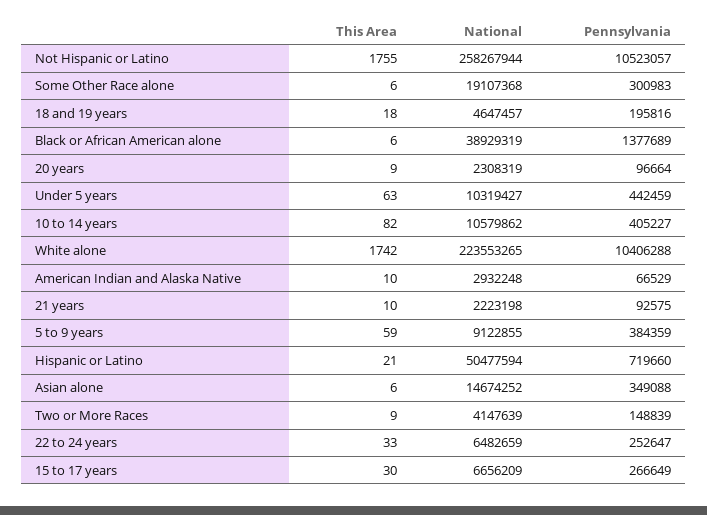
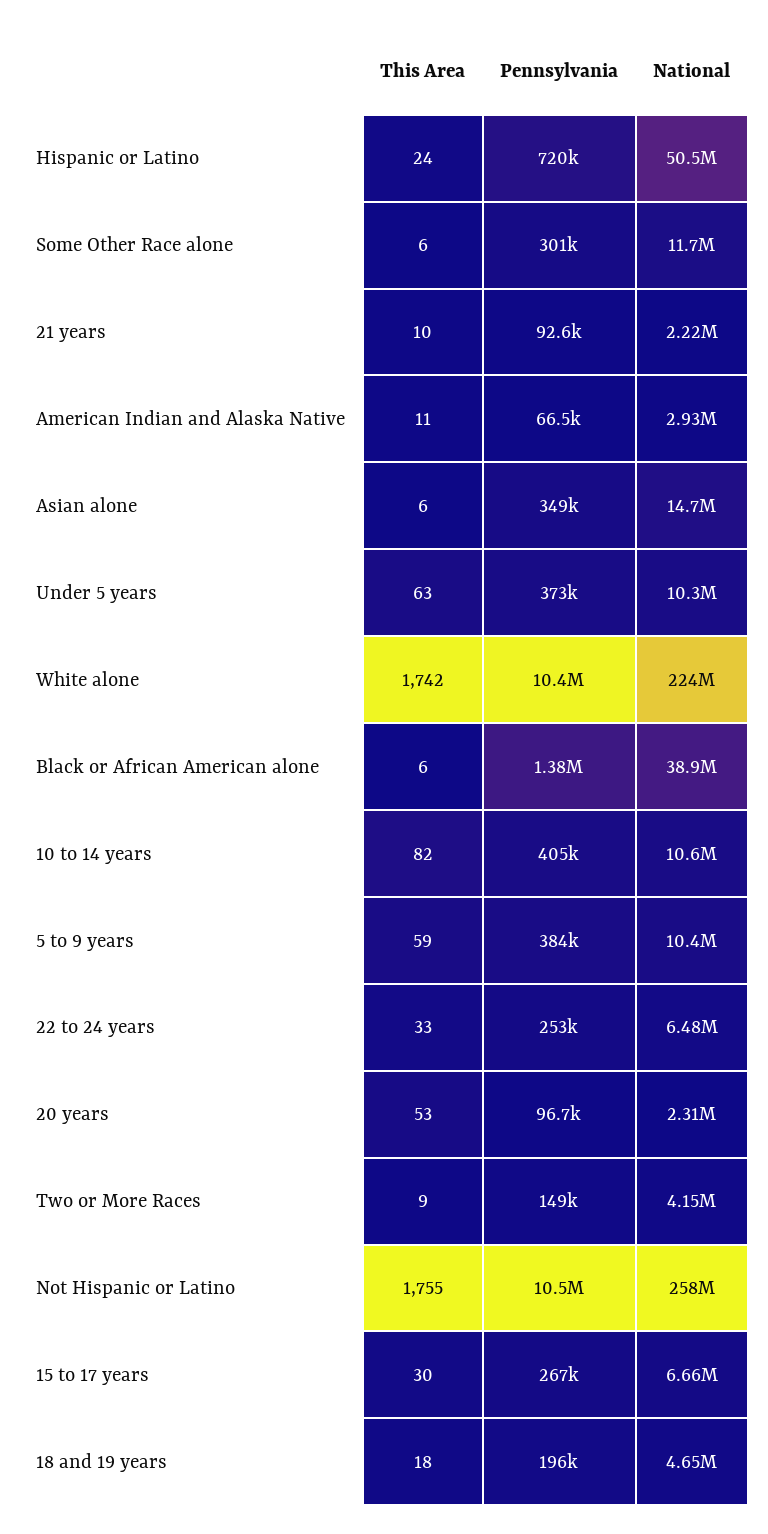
  {
    "This Area": {
      "Not Hispanic or Latino": 1755,
      "Some Other Race alone": 6,
      "18 and 19 years": 18,
      "Black or African American alone": 6,
-     "20 years": 9,
+     "20 years": 53,
      "Under 5 years": 63,
      "10 to 14 years": 82,
      "White alone": 1742,
-     "American Indian and Alaska Native": 10,
+     "American Indian and Alaska Native": 11,
      "21 years": 10,
      "5 to 9 years": 59,
-     "Hispanic or Latino": 21,
+     "Hispanic or Latino": 24,
      "Asian alone": 6,
      "Two or More Races": 9,
      "22 to 24 years": 33,
      "15 to 17 years": 30
    },
    "National": {
      "Not Hispanic or Latino": 258267944,
-     "Some Other Race alone": 19107368,
+     "Some Other Race alone": 11700000,
      "18 and 19 years": 4647457,
      "Black or African American alone": 38929319,
      "20 years": 2308319,
      "Under 5 years": 10319427,
      "10 to 14 years": 10579862,
      "White alone": 223553265,
      "American Indian and Alaska Native": 2932248,
      "21 years": 2223198,
-     "5 to 9 years": 9122855,
+     "5 to 9 years": 10400000,
      "Hispanic or Latino": 50477594,
      "Asian alone": 14674252,
      "Two or More Races": 4147639,
      "22 to 24 years": 6482659,
      "15 to 17 years": 6656209
    },
    "Pennsylvania": {
      "Not Hispanic or Latino": 10523057,
      "Some Other Race alone": 300983,
      "18 and 19 years": 195816,
      "Black or African American alone": 1377689,
      "20 years": 96664,
-     "Under 5 years": 442459,
+     "Under 5 years": 373000,
      "10 to 14 years": 405227,
      "White alone": 10406288,
      "American Indian and Alaska Native": 66529,
      "21 years": 92575,
      "5 to 9 years": 384359,
      "Hispanic or Latino": 719660,
      "Asian alone": 349088,
      "Two or More Races": 148839,
      "22 to 24 years": 252647,
      "15 to 17 years": 266649
    }
  }

